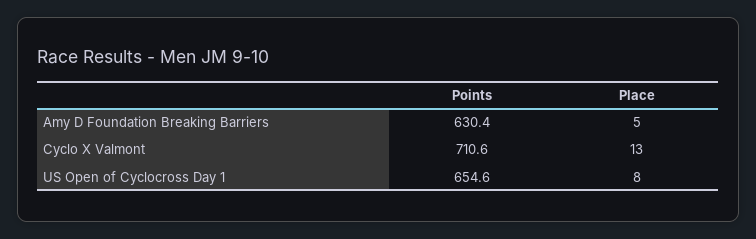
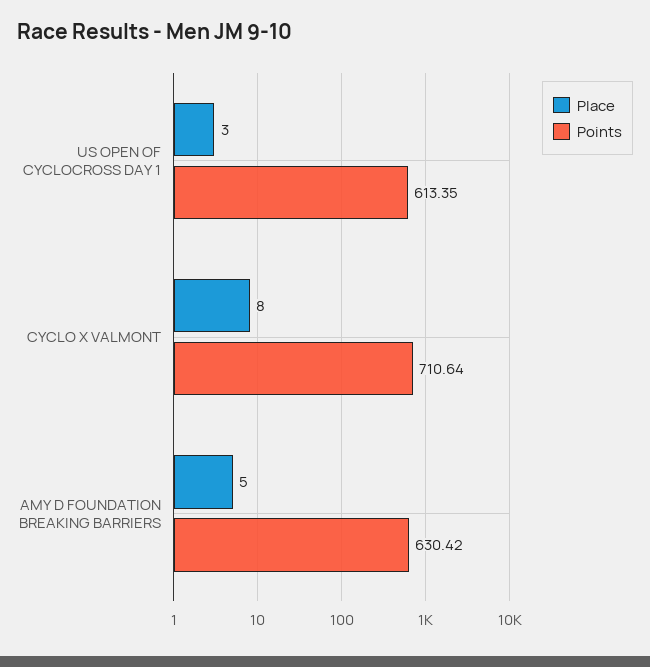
  {
    "Points": {
      "Amy D Foundation Breaking Barriers": 630.42,
      "Cyclo X Valmont": 710.64,
-     "US Open of Cyclocross Day 1": 654.6
+     "US Open of Cyclocross Day 1": 613.35
    },
    "Place": {
      "Amy D Foundation Breaking Barriers": 5,
-     "Cyclo X Valmont": 13,
+     "Cyclo X Valmont": 8,
-     "US Open of Cyclocross Day 1": 8
+     "US Open of Cyclocross Day 1": 3
    }
  }

